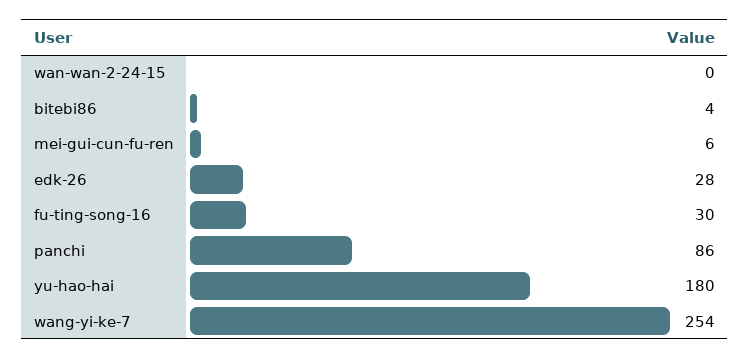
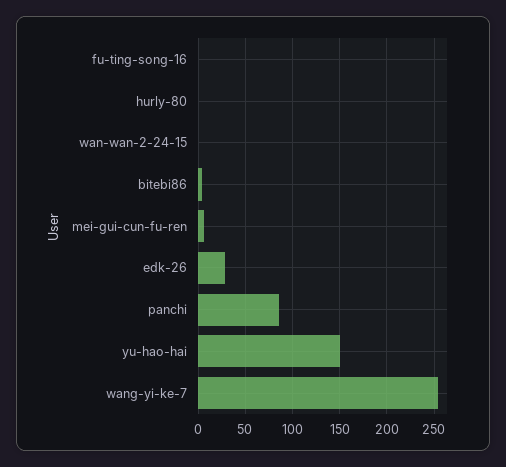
  {
    "wan-wan-2-24-15": 0,
    "bitebi86": 4,
    "mei-gui-cun-fu-ren": 6,
    "edk-26": 28,
-   "fu-ting-song-16": 30,
+   "fu-ting-song-16": 0,
    "panchi": 86,
-   "yu-hao-hai": 180,
+   "yu-hao-hai": 150,
-   "wang-yi-ke-7": 254
+   "wang-yi-ke-7": 254,
+   "hurly-80": 0
  }

